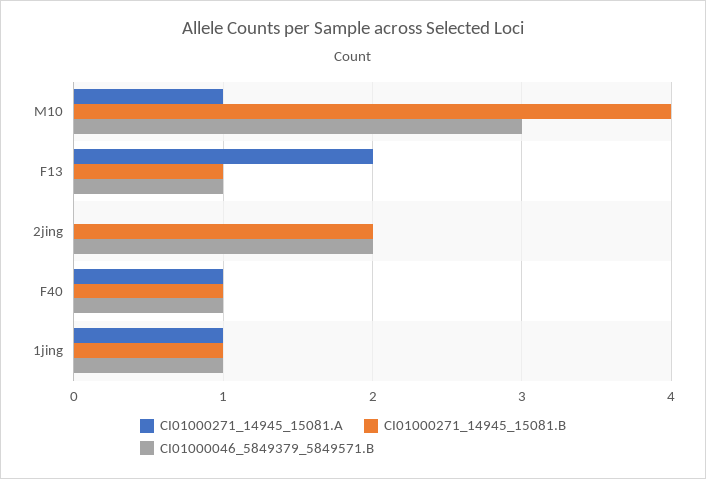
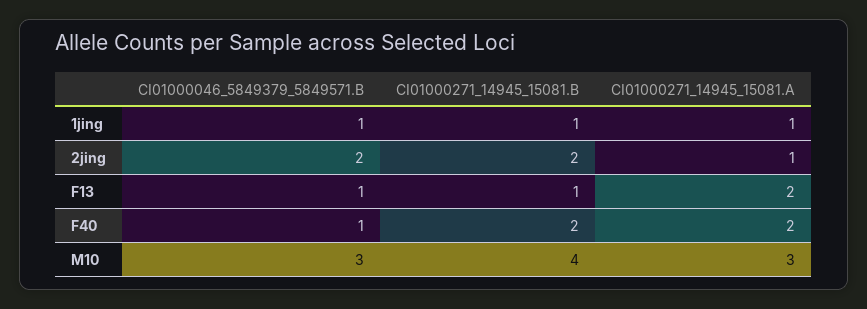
  {
    "CI01000271_14945_15081.A": {
-     "M10": 1,
+     "M10": 3,
      "F13": 2,
-     "2jing": 0,
+     "2jing": 1,
-     "F40": 1,
+     "F40": 2,
      "1jing": 1
    },
    "CI01000271_14945_15081.B": {
      "M10": 4,
      "F13": 1,
      "2jing": 2,
-     "F40": 1,
+     "F40": 2,
      "1jing": 1
    },
    "CI01000046_5849379_5849571.B": {
      "M10": 3,
      "F13": 1,
      "2jing": 2,
      "F40": 1,
      "1jing": 1
    }
  }

